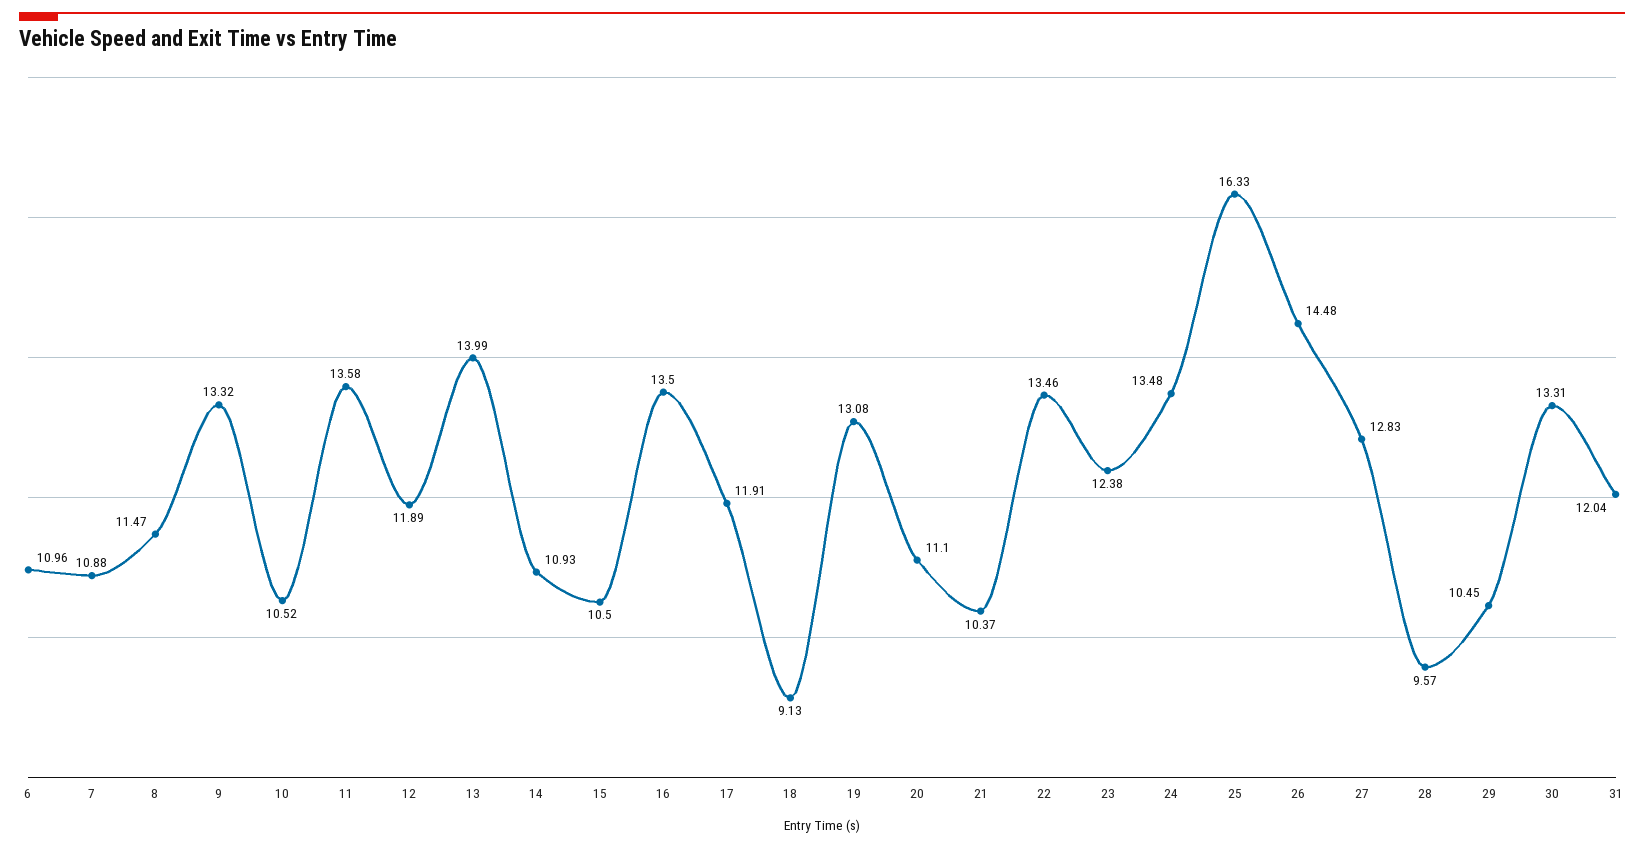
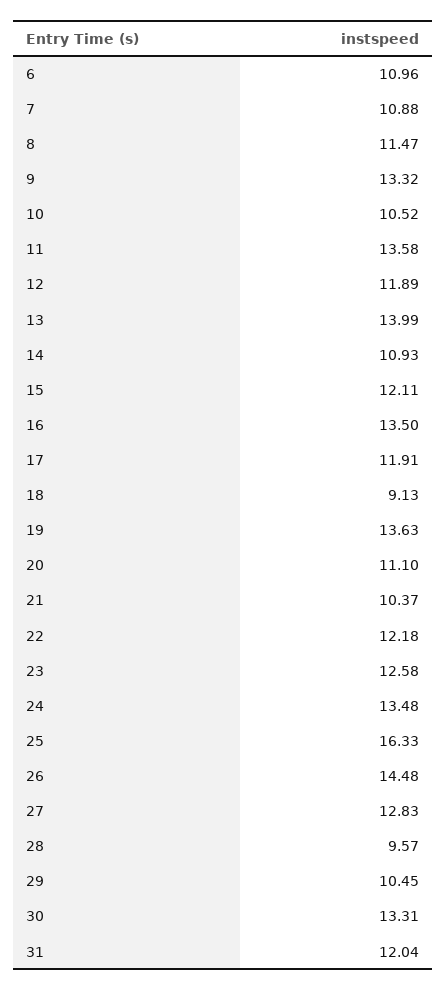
  {
    "6": 10.96,
    "7": 10.88,
    "8": 11.47,
    "9": 13.32,
    "10": 10.52,
    "11": 13.58,
    "12": 11.89,
    "13": 13.99,
    "14": 10.93,
-   "15": 10.5,
+   "15": 12.11,
    "16": 13.5,
    "17": 11.91,
    "18": 9.13,
-   "19": 13.08,
+   "19": 13.63,
    "20": 11.1,
    "21": 10.37,
-   "22": 13.46,
+   "22": 12.18,
-   "23": 12.38,
+   "23": 12.58,
    "24": 13.48,
    "25": 16.33,
    "26": 14.48,
    "27": 12.83,
    "28": 9.57,
    "29": 10.45,
    "30": 13.31,
    "31": 12.04
  }

